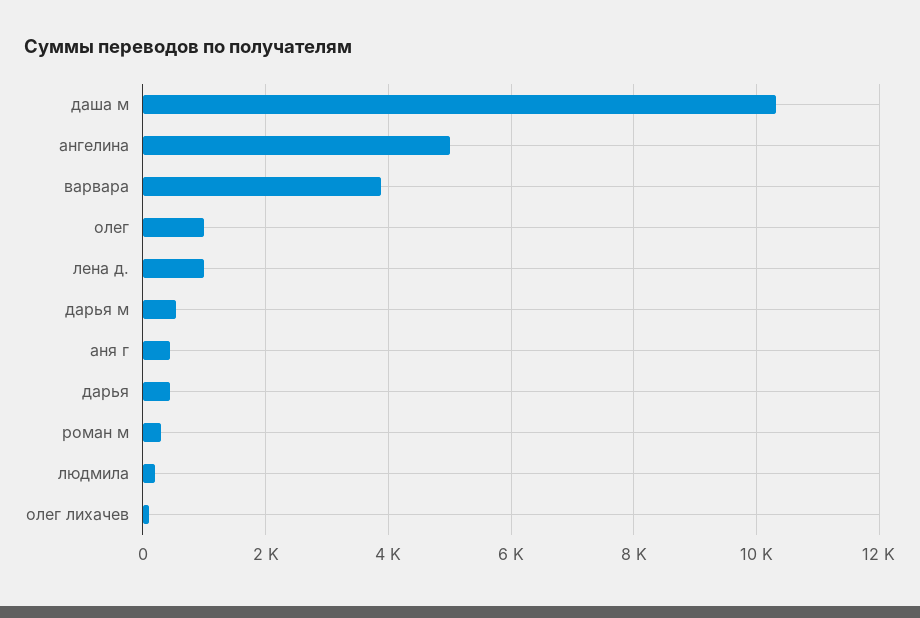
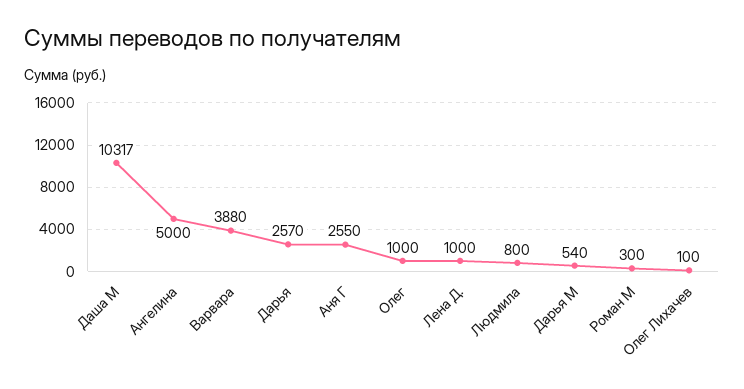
  {
    "даша м": 10317,
    "ангелина": 5000,
    "варвара": 3880,
    "олег": 1000,
    "лена д.": 1000,
    "дарья м": 540,
-   "аня г": 400,
+   "аня г": 2550,
-   "дарья": 400,
+   "дарья": 2570,
    "роман м": 300,
-   "людмила": 200,
+   "людмила": 800,
    "олег лихачев": 100
  }

